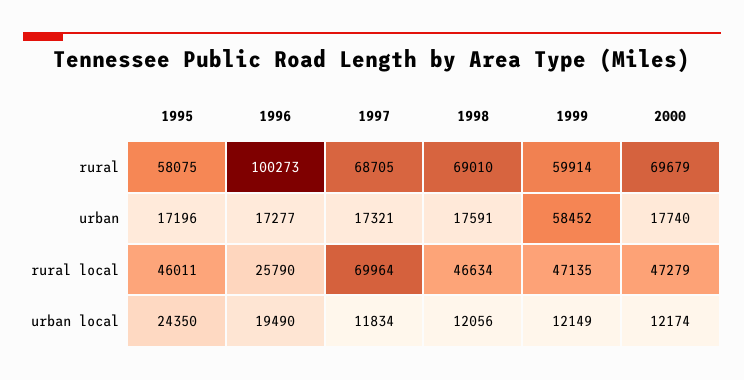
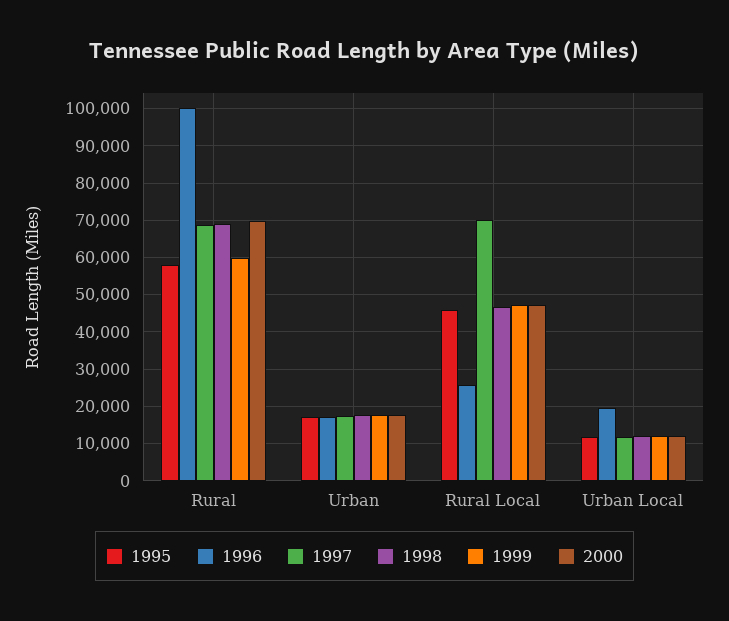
  {
    "1995": {
      "rural": 58075,
      "urban": 17196,
      "rural local": 46011,
-     "urban local": 24350
+     "urban local": 12000
    },
    "1996": {
      "rural": 100273,
      "urban": 17277,
      "rural local": 25790,
      "urban local": 19490
    },
    "1997": {
      "rural": 68705,
      "urban": 17321,
      "rural local": 69964,
      "urban local": 11834
    },
    "1998": {
      "rural": 69010,
      "urban": 17591,
      "rural local": 46634,
      "urban local": 12056
    },
    "1999": {
      "rural": 59914,
-     "urban": 58452,
+     "urban": 18000,
      "rural local": 47135,
      "urban local": 12149
    },
    "2000": {
      "rural": 69679,
      "urban": 17740,
      "rural local": 47279,
      "urban local": 12174
    }
  }

